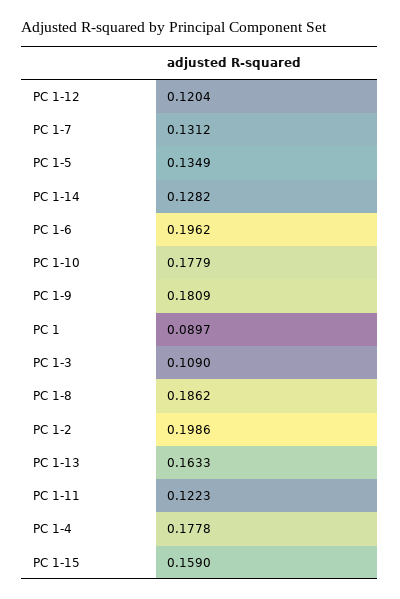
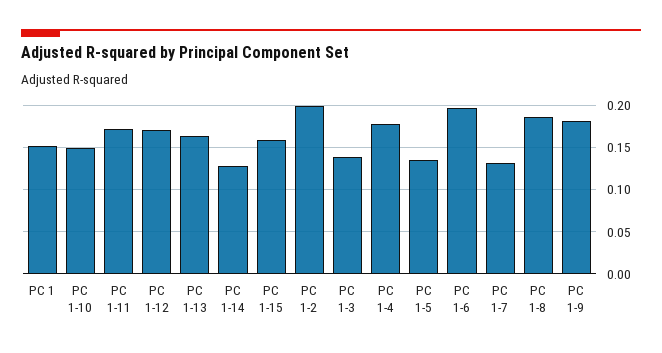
  {
-   "PC 1-12": 0.1204,
+   "PC 1-12": 0.17,
    "PC 1-7": 0.1312,
    "PC 1-5": 0.1349,
    "PC 1-14": 0.1282,
    "PC 1-6": 0.1962,
-   "PC 1-10": 0.1779,
+   "PC 1-10": 0.15,
    "PC 1-9": 0.1809,
-   "PC 1": 0.0897,
+   "PC 1": 0.15,
-   "PC 1-3": 0.109,
+   "PC 1-3": 0.14,
    "PC 1-8": 0.1862,
    "PC 1-2": 0.1986,
    "PC 1-13": 0.1633,
-   "PC 1-11": 0.1223,
+   "PC 1-11": 0.17,
    "PC 1-4": 0.1778,
    "PC 1-15": 0.159
  }

